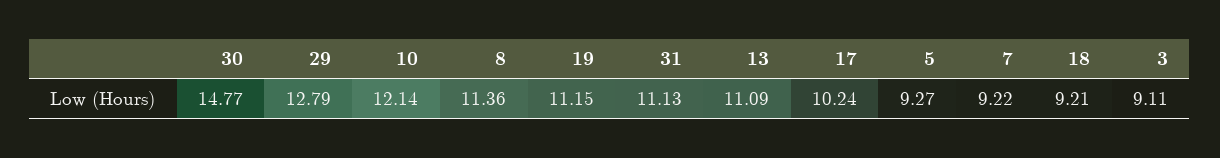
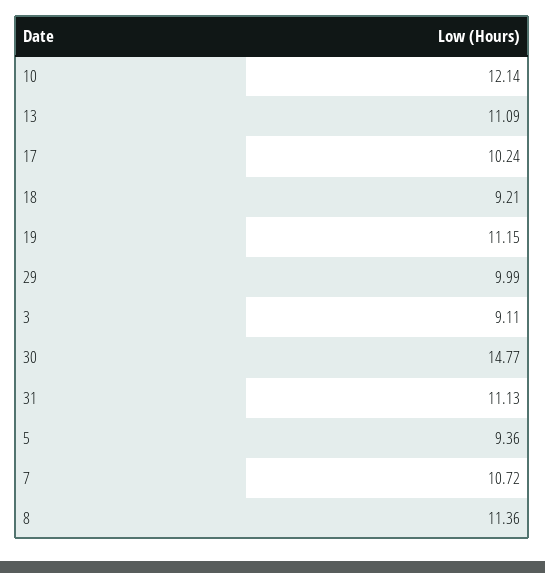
  {
    "30": 14.77,
-   "29": 12.79,
+   "29": 9.99,
    "10": 12.14,
    "8": 11.36,
    "19": 11.15,
    "31": 11.13,
    "13": 11.09,
    "17": 10.24,
-   "5": 9.27,
+   "5": 9.36,
-   "7": 9.22,
+   "7": 10.72,
    "18": 9.21,
    "3": 9.11
  }

